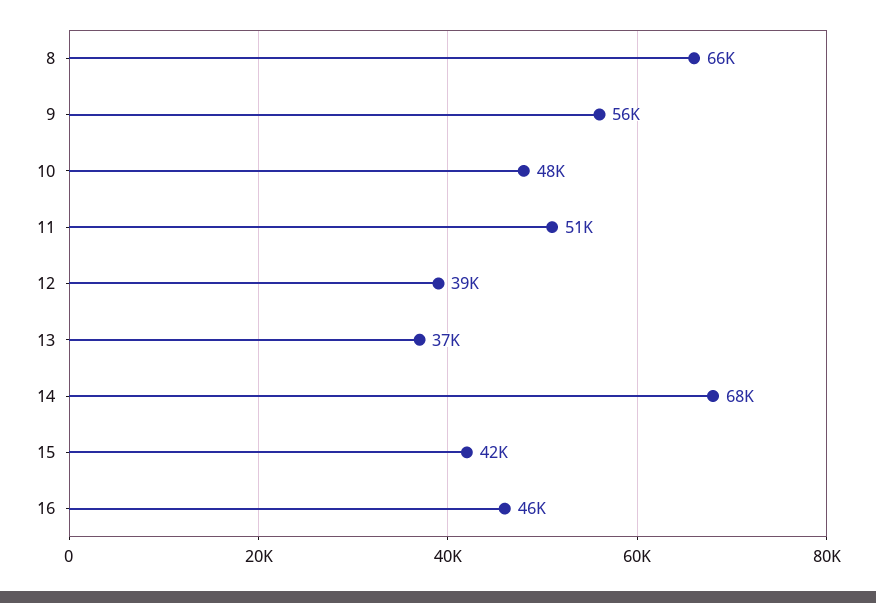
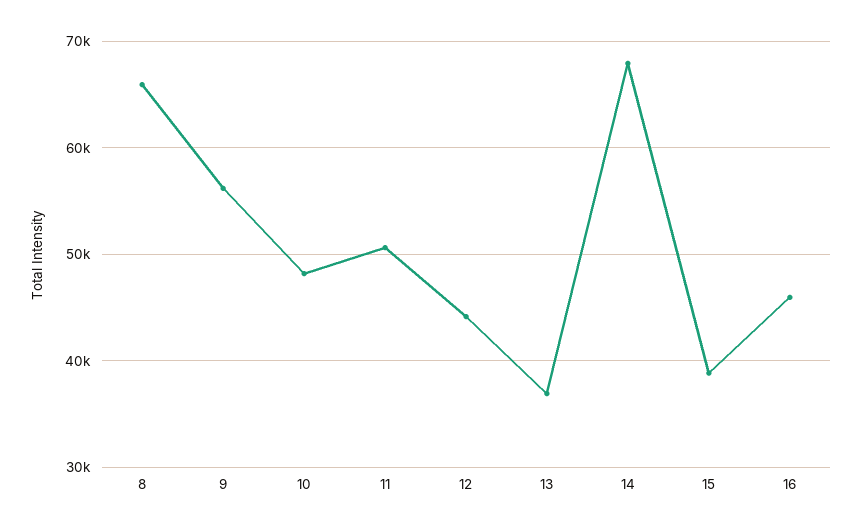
  {
    "8": 66000,
    "9": 56000,
    "10": 48000,
    "11": 51000,
-   "12": 39000,
+   "12": 44000,
    "13": 37000,
    "14": 68000,
-   "15": 42000,
+   "15": 39000,
    "16": 46000
  }

